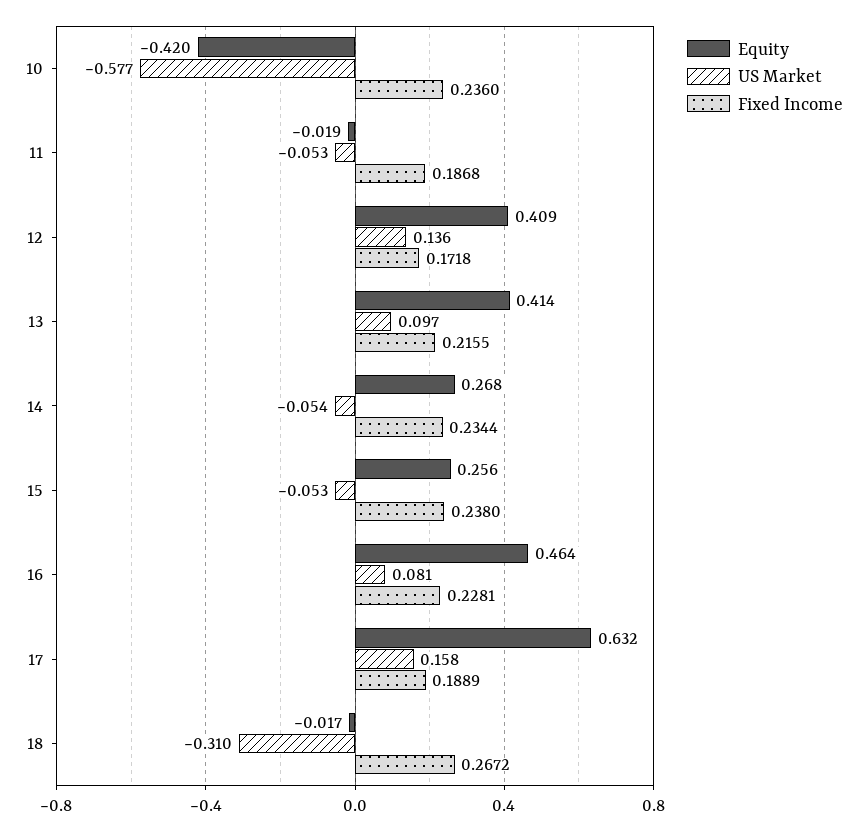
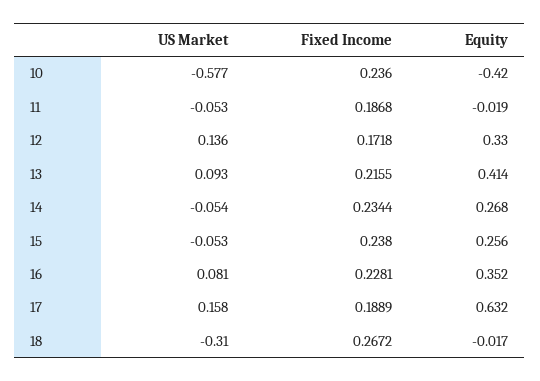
  {
    "Equity": {
      "10": -0.42,
      "11": -0.019,
-     "12": 0.409,
+     "12": 0.33,
      "13": 0.414,
      "14": 0.268,
      "15": 0.256,
-     "16": 0.464,
+     "16": 0.352,
      "17": 0.632,
      "18": -0.017
    },
    "US Market": {
      "10": -0.577,
      "11": -0.053,
      "12": 0.136,
-     "13": 0.097,
+     "13": 0.093,
      "14": -0.054,
      "15": -0.053,
      "16": 0.081,
      "17": 0.158,
      "18": -0.31
    },
    "Fixed Income": {
      "10": 0.236,
      "11": 0.1868,
      "12": 0.1718,
      "13": 0.2155,
      "14": 0.2344,
      "15": 0.238,
      "16": 0.2281,
      "17": 0.1889,
      "18": 0.2672
    }
  }

